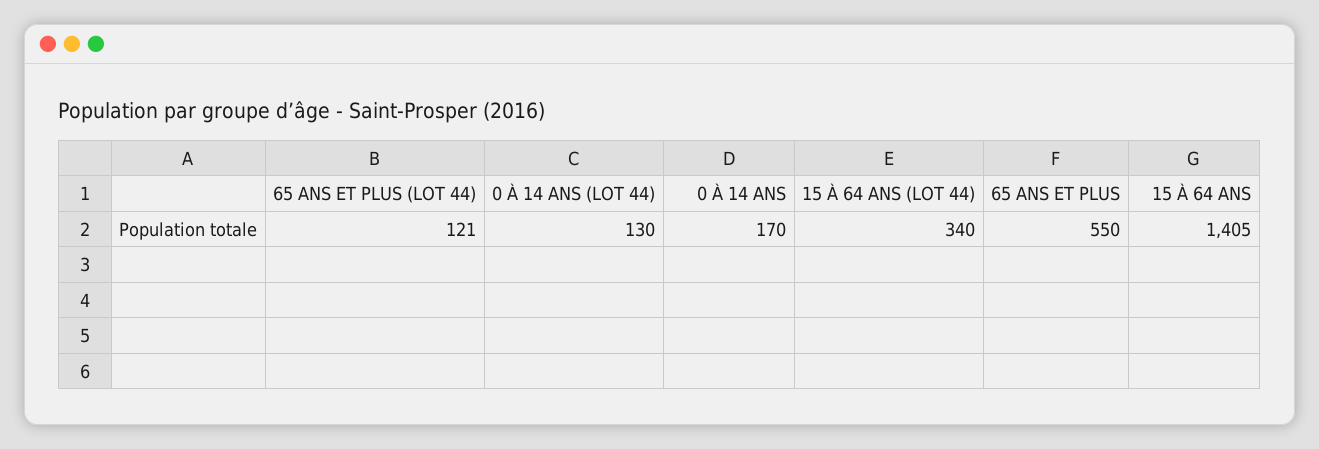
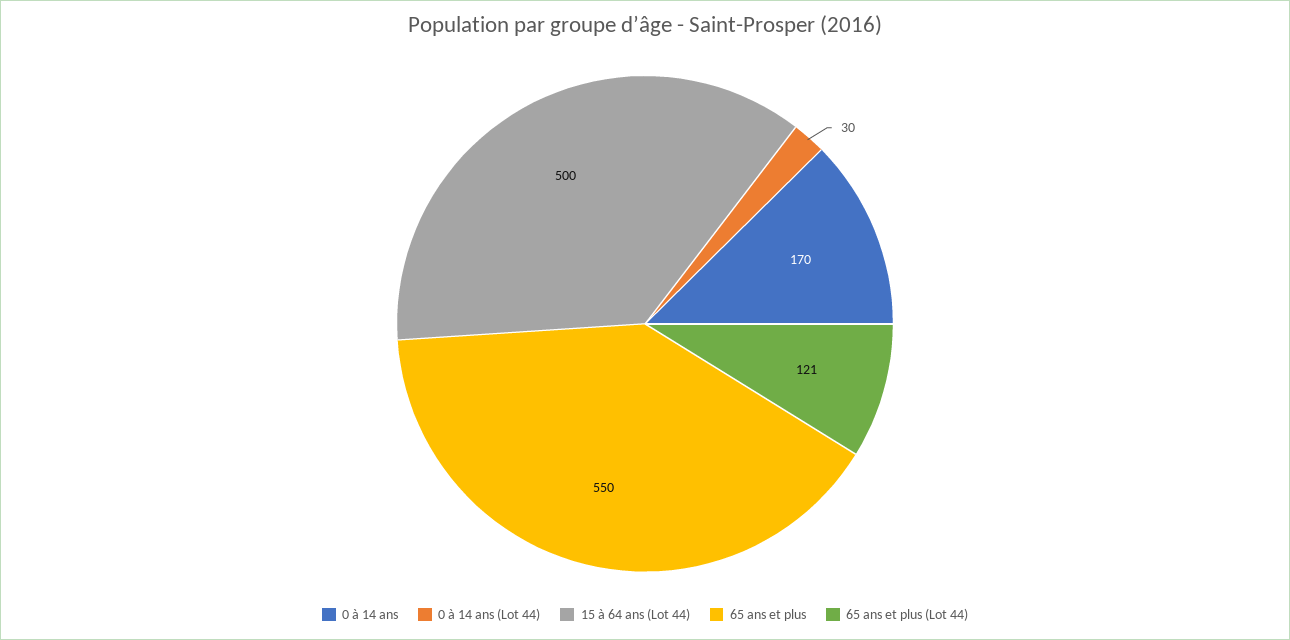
  {
    "65 ANS ET PLUS (LOT 44)": 121,
-   "0 À 14 ANS (LOT 44)": 130,
+   "0 À 14 ANS (LOT 44)": 30,
    "0 À 14 ANS": 170,
-   "15 À 64 ANS (LOT 44)": 340,
+   "15 À 64 ANS (LOT 44)": 500,
-   "65 ANS ET PLUS": 550,
+   "65 ANS ET PLUS": 550
-   "15 À 64 ANS": 1405
  }

